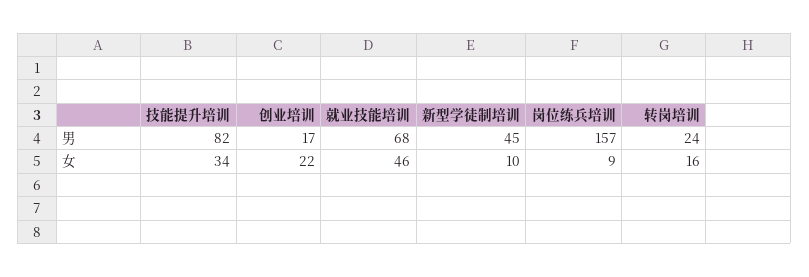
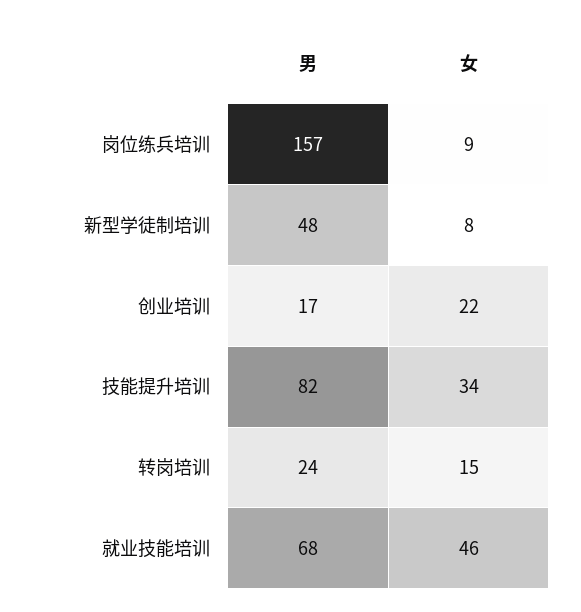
  {
    "技能提升培训": {
      "男": 82,
      "女": 34
    },
    "创业培训": {
      "男": 17,
      "女": 22
    },
    "就业技能培训": {
      "男": 68,
      "女": 46
    },
    "新型学徒制培训": {
-     "男": 45,
+     "男": 48,
-     "女": 10
+     "女": 8
    },
    "岗位练兵培训": {
      "男": 157,
      "女": 9
    },
    "转岗培训": {
      "男": 24,
-     "女": 16
+     "女": 15
    }
  }

